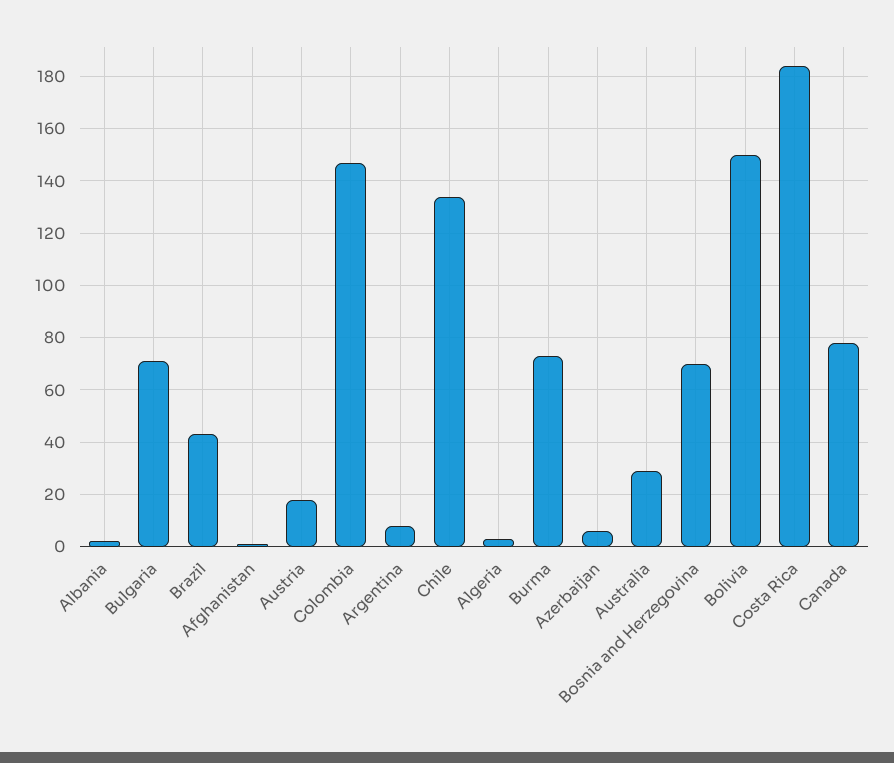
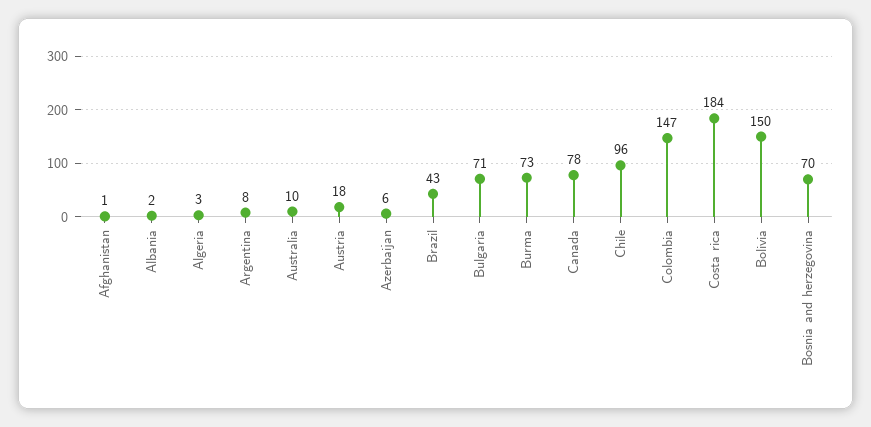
  {
    "Albania": 2,
    "Bulgaria": 71,
    "Brazil": 43,
    "Afghanistan": 1,
    "Austria": 18,
    "Colombia": 147,
    "Argentina": 8,
-   "Chile": 135,
+   "Chile": 96,
    "Algeria": 3,
    "Burma": 73,
    "Azerbaijan": 6,
-   "Australia": 30,
+   "Australia": 10,
    "Bosnia and Herzegovina": 70,
    "Bolivia": 150,
    "Costa Rica": 184,
    "Canada": 78
  }

